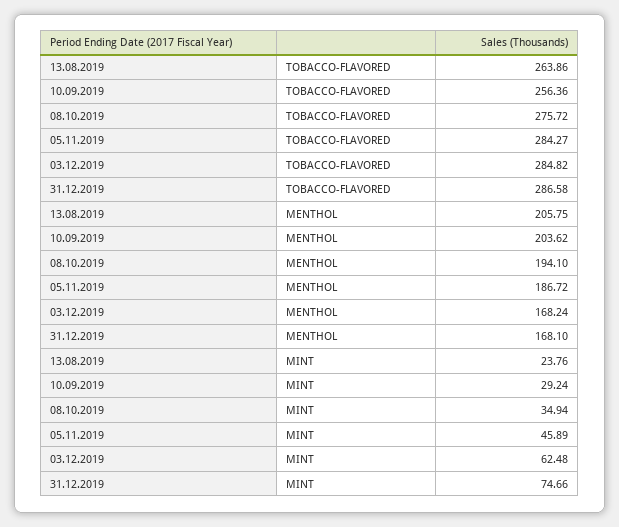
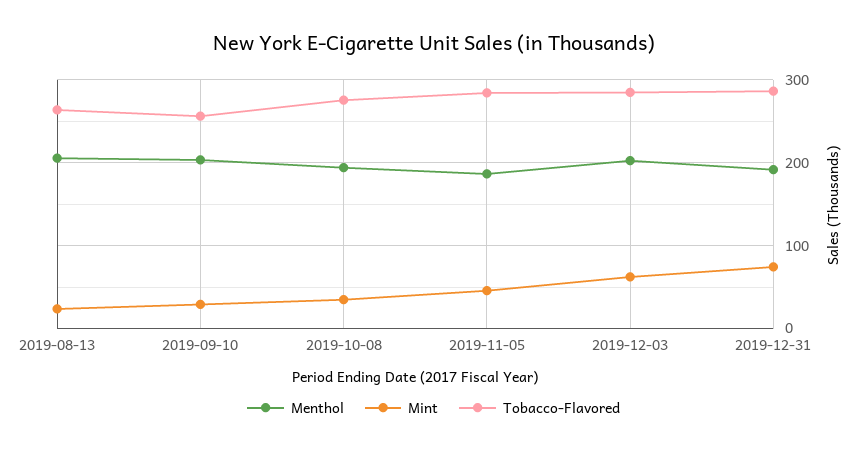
  {
    "TOBACCO-FLAVORED": {
      "13.08.2019": 263.86,
      "10.09.2019": 256.36,
      "08.10.2019": 275.72,
      "05.11.2019": 284.27,
      "03.12.2019": 284.82,
      "31.12.2019": 286.58
    },
    "MENTHOL": {
      "13.08.2019": 205.75,
      "10.09.2019": 203.62,
      "08.10.2019": 194.1,
      "05.11.2019": 186.72,
-     "03.12.2019": 168.24,
+     "03.12.2019": 200,
-     "31.12.2019": 168.1
+     "31.12.2019": 190
    },
    "MINT": {
      "13.08.2019": 23.76,
      "10.09.2019": 29.24,
      "08.10.2019": 34.94,
      "05.11.2019": 45.89,
      "03.12.2019": 62.48,
      "31.12.2019": 74.66
    }
  }

